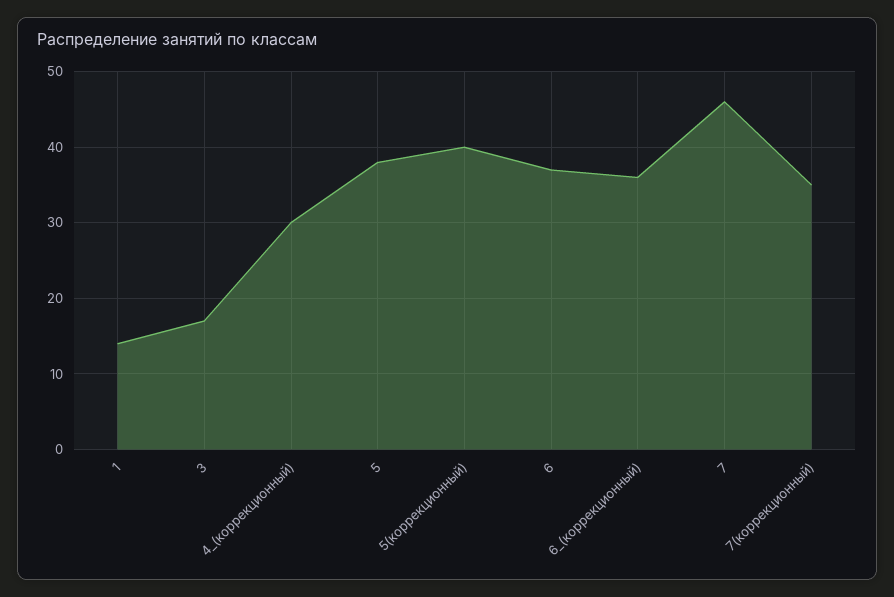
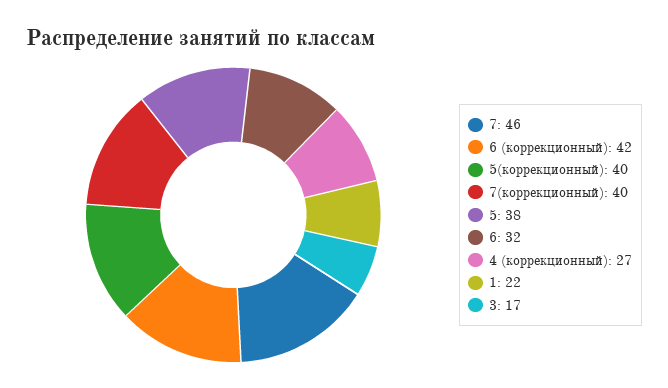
  {
-   "1": 14,
+   "1": 22,
    "3": 17,
-   "4_(коррекционный)": 30,
+   "4_(коррекционный)": 27,
    "5": 38,
    "5(коррекционный)": 40,
-   "6": 37,
+   "6": 32,
-   "6_(коррекционный)": 36,
+   "6_(коррекционный)": 42,
    "7": 46,
-   "7(коррекционный)": 35
+   "7(коррекционный)": 40
  }

